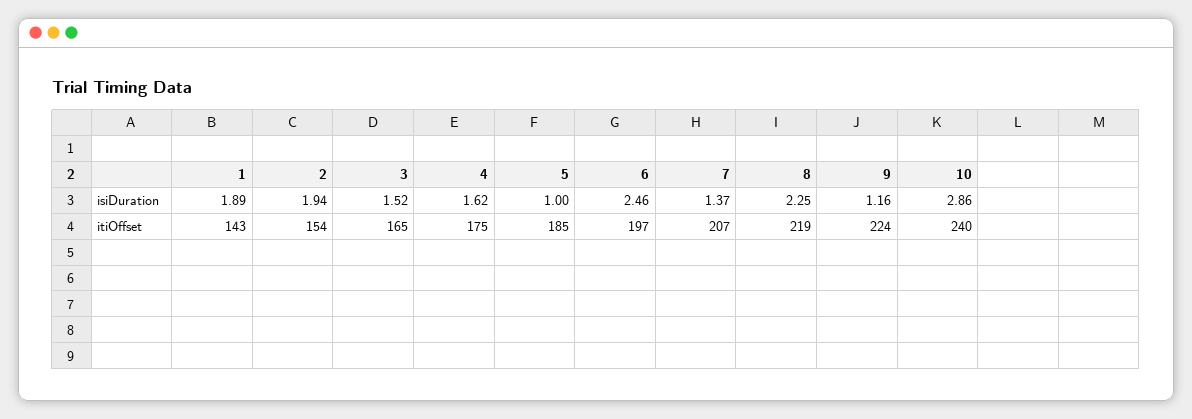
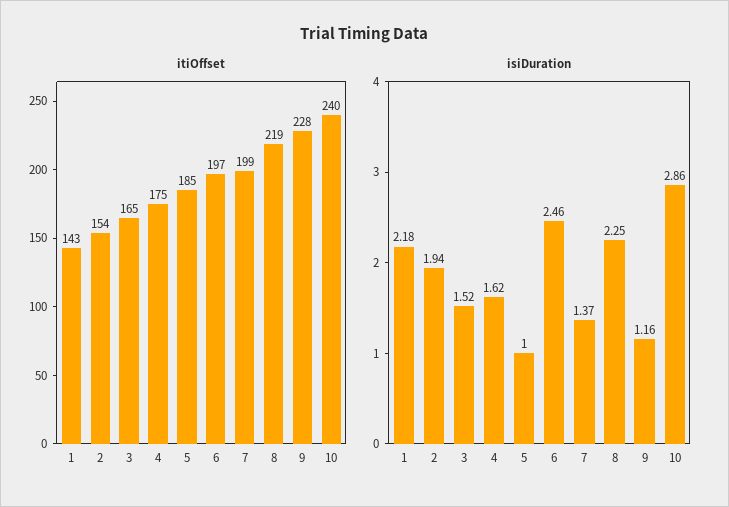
  {
    "isiDuration": {
-     "1": 1.89,
+     "1": 2.18,
      "2": 1.94,
      "3": 1.52,
      "4": 1.62,
      "5": 1,
      "6": 2.46,
      "7": 1.37,
      "8": 2.25,
      "9": 1.16,
      "10": 2.86
    },
    "itiOffset": {
      "1": 143,
      "2": 154,
      "3": 165,
      "4": 175,
      "5": 185,
      "6": 197,
-     "7": 207,
+     "7": 199,
      "8": 219,
-     "9": 224,
+     "9": 228,
      "10": 240
    }
  }

